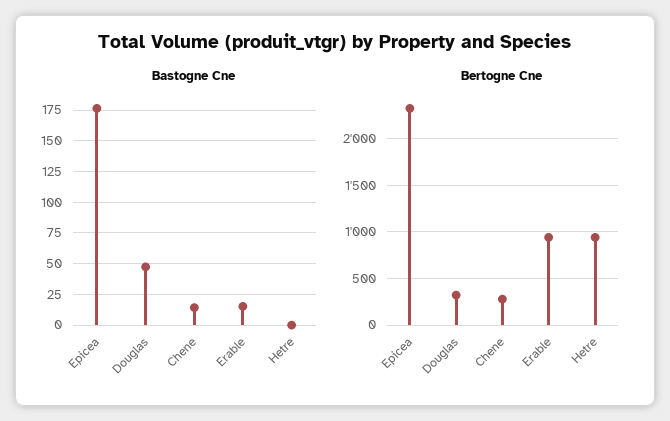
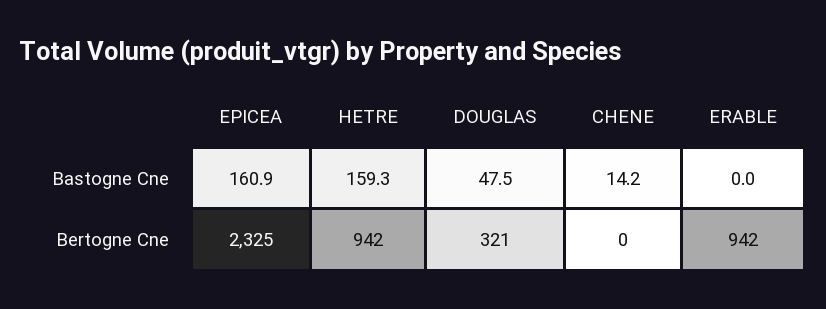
  {
    "Bastogne Cne": {
-     "Epicea": 175,
+     "Epicea": 160.9,
      "Douglas": 47.5,
      "Chene": 14.2,
-     "Erable": 15,
+     "Erable": 0,
-     "Hetre": 0
+     "Hetre": 159.3
    },
    "Bertogne Cne": {
      "Epicea": 2325,
      "Douglas": 321,
-     "Chene": 300,
+     "Chene": 0,
      "Erable": 942,
      "Hetre": 942
    }
  }

